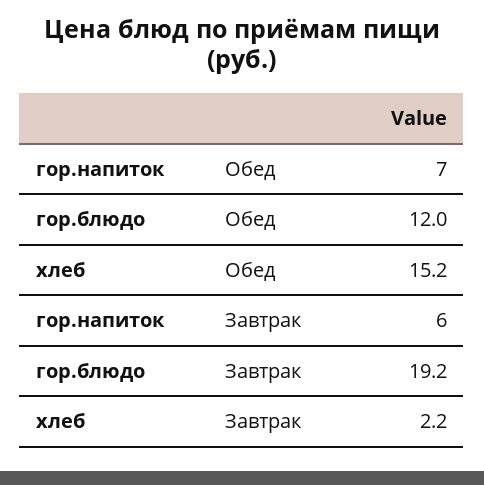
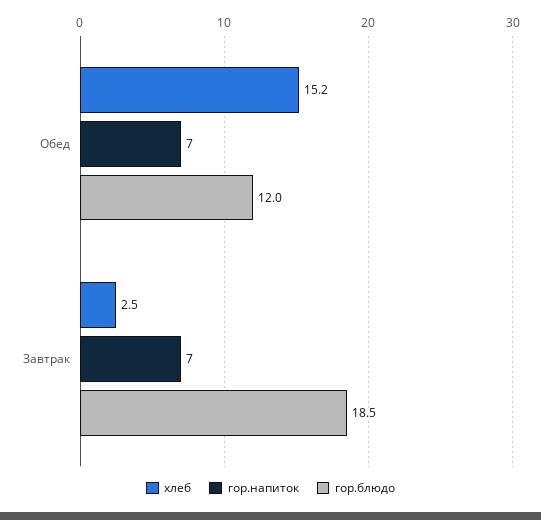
  {
    "гор.напиток": {
      "Обед": 7,
-     "Завтрак": 6
+     "Завтрак": 7
    },
    "гор.блюдо": {
      "Обед": 12,
-     "Завтрак": 19.2
+     "Завтрак": 18.5
    },
    "хлеб": {
      "Обед": 15.2,
-     "Завтрак": 2.2
+     "Завтрак": 2.5
    }
  }

